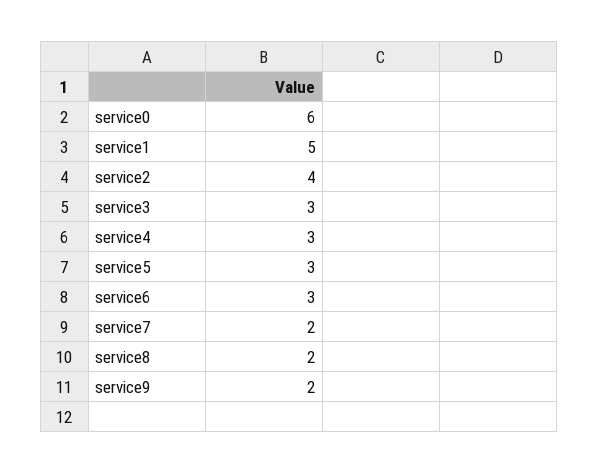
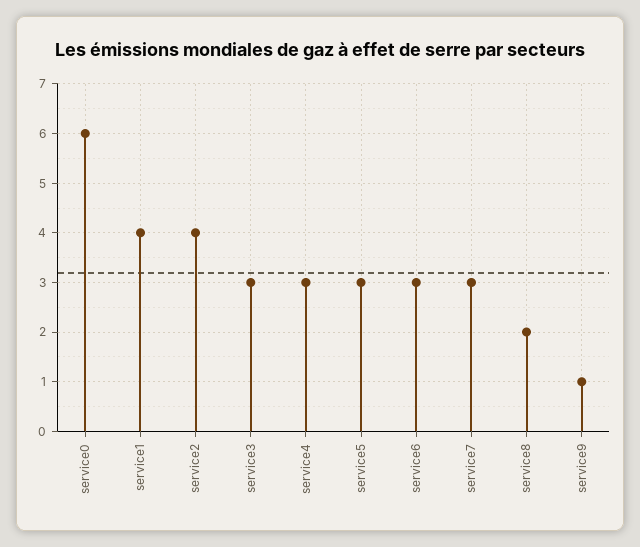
  {
    "service0": 6,
-   "service1": 5,
+   "service1": 4,
    "service2": 4,
    "service3": 3,
    "service4": 3,
    "service5": 3,
    "service6": 3,
-   "service7": 2,
+   "service7": 3,
    "service8": 2,
-   "service9": 2
+   "service9": 1
  }

